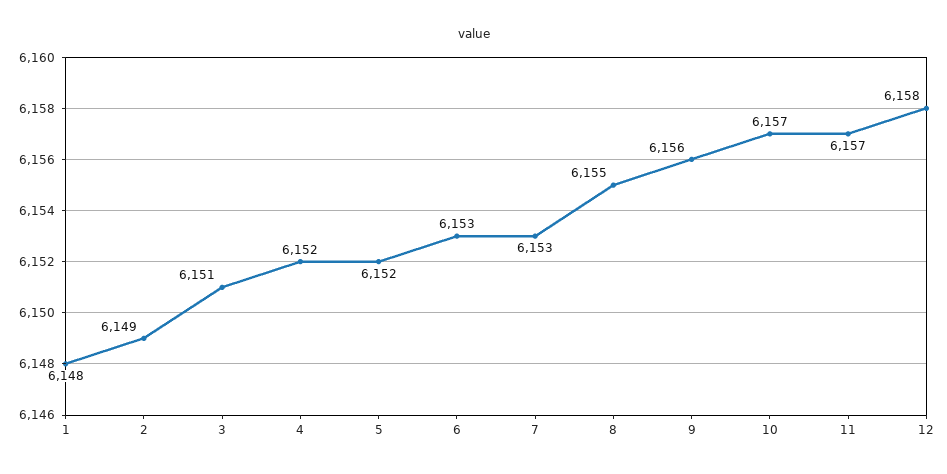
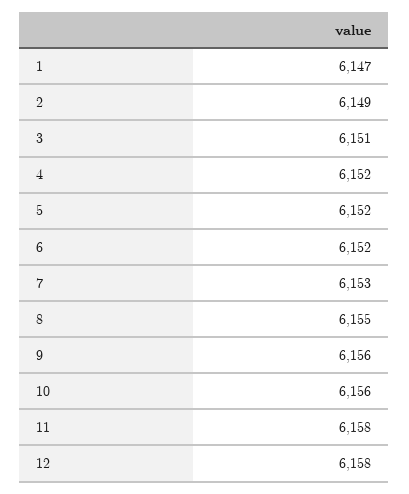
  {
-   "1": 6148,
+   "1": 6147,
    "2": 6149,
    "3": 6151,
    "4": 6152,
    "5": 6152,
-   "6": 6153,
+   "6": 6152,
    "7": 6153,
    "8": 6155,
    "9": 6156,
-   "10": 6157,
+   "10": 6156,
-   "11": 6157,
+   "11": 6158,
    "12": 6158
  }

